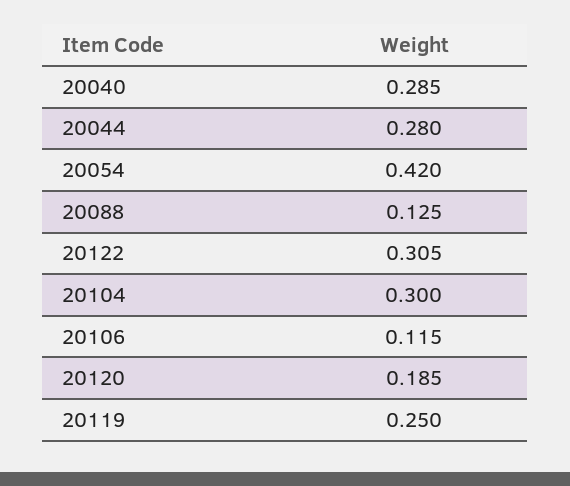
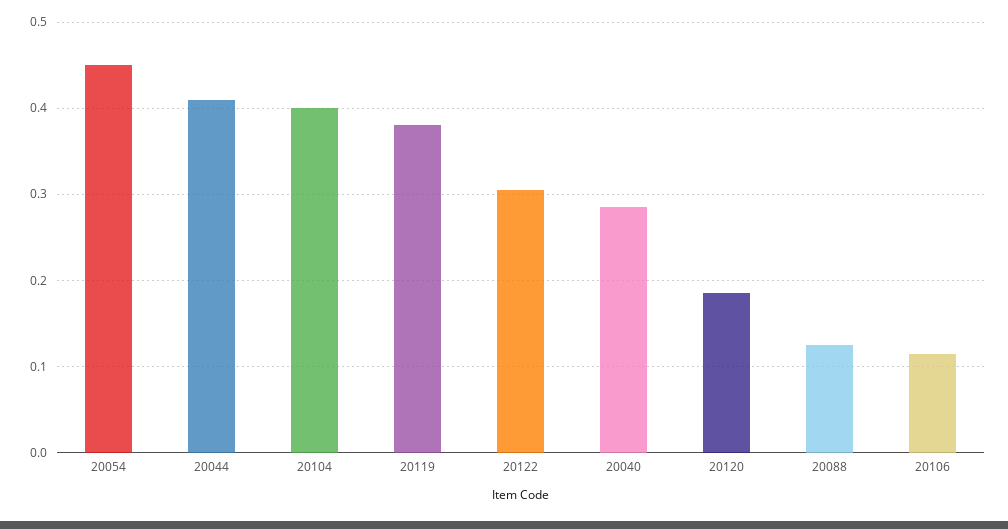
  {
    "20040": 0.285,
-   "20044": 0.28,
+   "20044": 0.41,
-   "20054": 0.42,
+   "20054": 0.45,
    "20088": 0.125,
    "20122": 0.305,
-   "20104": 0.3,
+   "20104": 0.4,
    "20106": 0.115,
    "20120": 0.185,
-   "20119": 0.25
+   "20119": 0.38
  }

